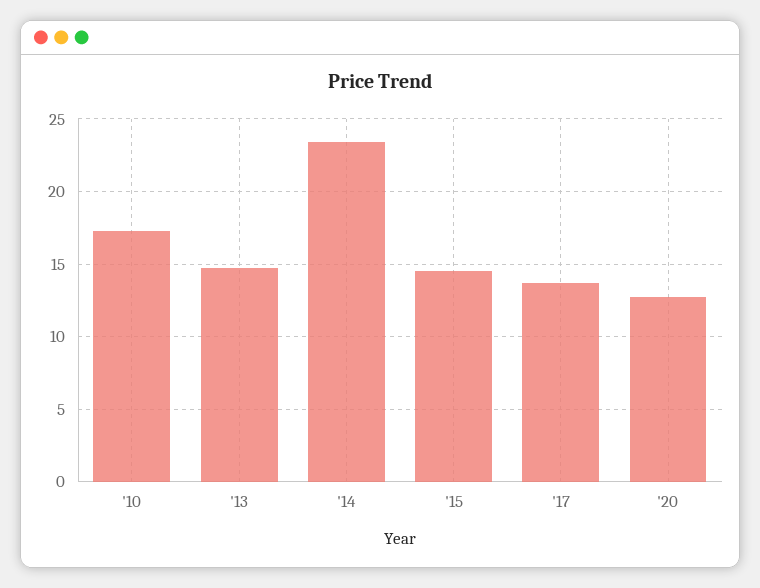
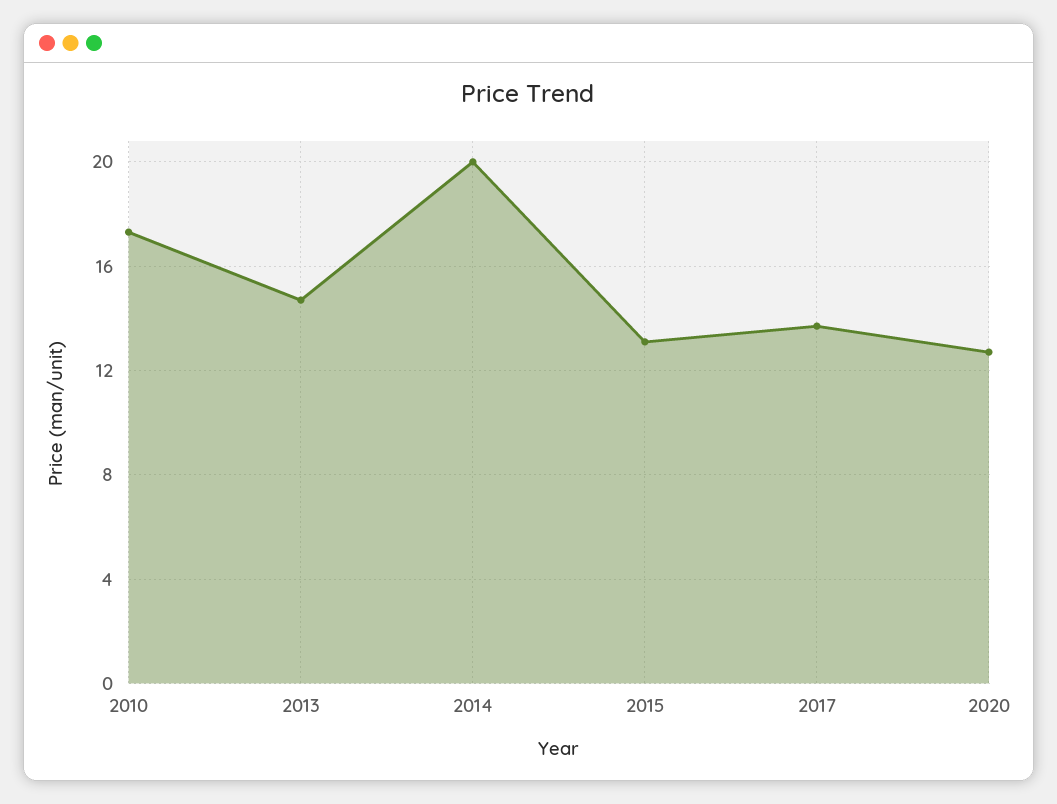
  {
    "'10": 17.5,
    "'13": 14.5,
-   "'14": 23.5,
+   "'14": 20,
-   "'15": 14.5,
+   "'15": 13,
    "'17": 13.5,
    "'20": 12.5
  }

